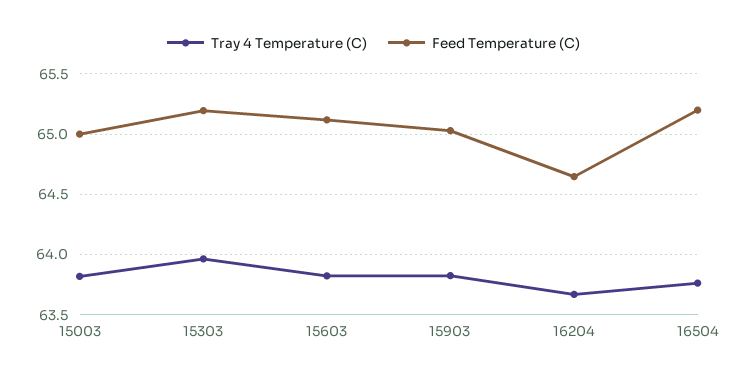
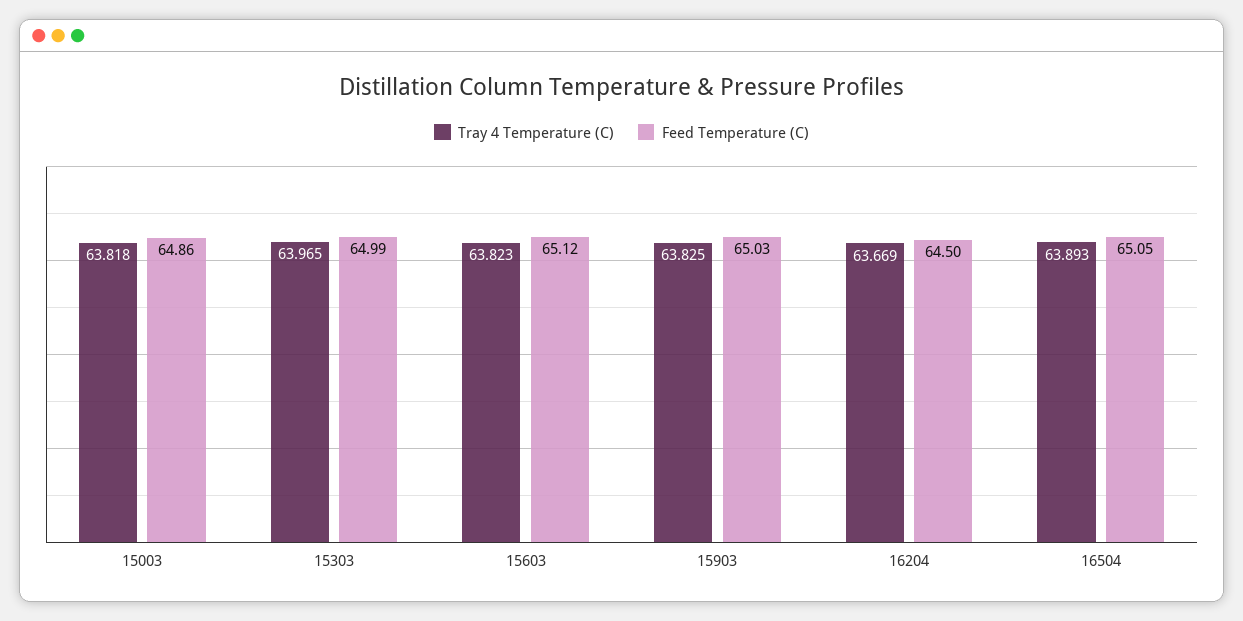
  {
    "Tray 4 Temperature (C)": {
      "15003": 63.818,
      "15303": 63.965,
      "15603": 63.823,
      "15903": 63.825,
      "16204": 63.669,
-     "16504": 63.75
+     "16504": 63.893
    },
    "Feed Temperature (C)": {
-     "15003": 65,
+     "15003": 64.86,
-     "15303": 65.2,
+     "15303": 64.99,
      "15603": 65.12,
      "15903": 65.03,
-     "16204": 64.65,
+     "16204": 64.5,
-     "16504": 65.2
+     "16504": 65.05
    }
  }

